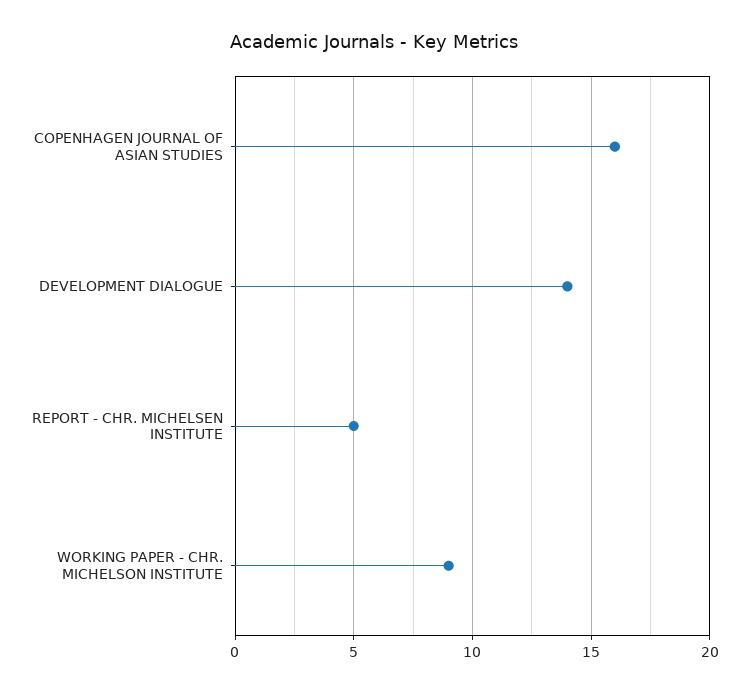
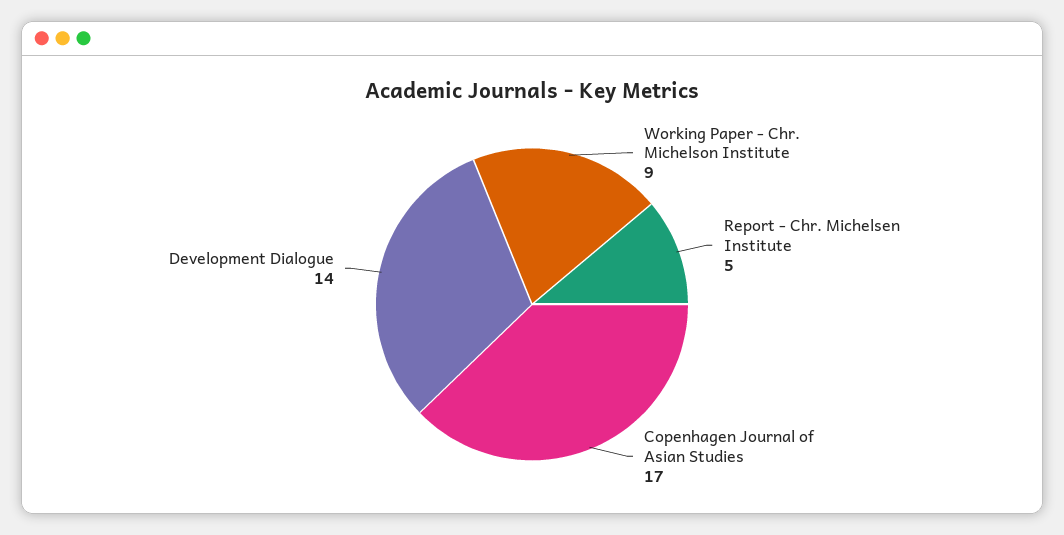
  {
-   "COPENHAGEN JOURNAL OF ASIAN STUDIES": 16,
+   "COPENHAGEN JOURNAL OF ASIAN STUDIES": 17,
    "DEVELOPMENT DIALOGUE": 14,
    "REPORT - CHR. MICHELSEN INSTITUTE": 5,
    "WORKING PAPER - CHR. MICHELSON INSTITUTE": 9
  }

